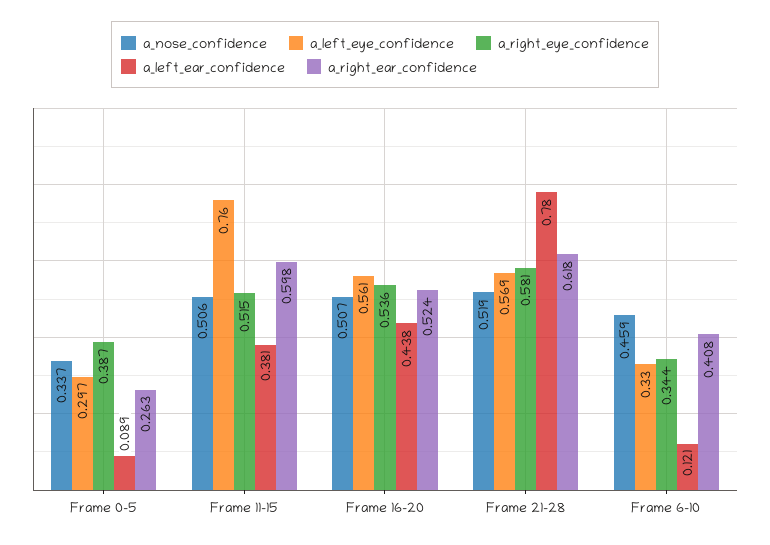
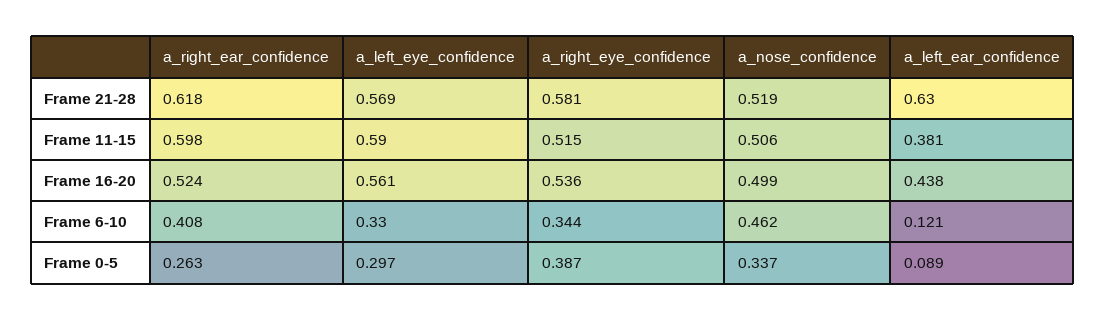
  {
    "a_nose_confidence": {
      "Frame 0-5": 0.337,
      "Frame 11-15": 0.506,
-     "Frame 16-20": 0.507,
+     "Frame 16-20": 0.499,
      "Frame 21-28": 0.519,
-     "Frame 6-10": 0.459
+     "Frame 6-10": 0.462
    },
    "a_left_eye_confidence": {
      "Frame 0-5": 0.297,
-     "Frame 11-15": 0.76,
+     "Frame 11-15": 0.59,
      "Frame 16-20": 0.561,
      "Frame 21-28": 0.569,
      "Frame 6-10": 0.33
    },
    "a_right_eye_confidence": {
      "Frame 0-5": 0.387,
      "Frame 11-15": 0.515,
      "Frame 16-20": 0.536,
      "Frame 21-28": 0.581,
      "Frame 6-10": 0.344
    },
    "a_left_ear_confidence": {
      "Frame 0-5": 0.089,
      "Frame 11-15": 0.381,
      "Frame 16-20": 0.438,
-     "Frame 21-28": 0.78,
+     "Frame 21-28": 0.63,
      "Frame 6-10": 0.121
    },
    "a_right_ear_confidence": {
      "Frame 0-5": 0.263,
      "Frame 11-15": 0.598,
      "Frame 16-20": 0.524,
      "Frame 21-28": 0.618,
      "Frame 6-10": 0.408
    }
  }

